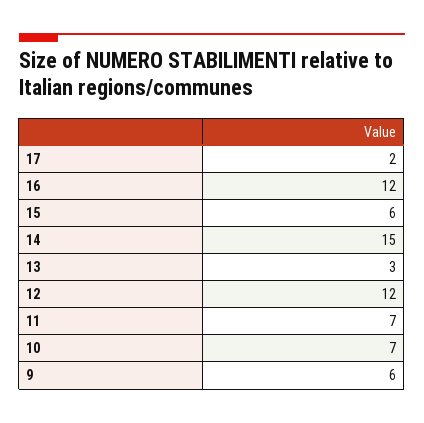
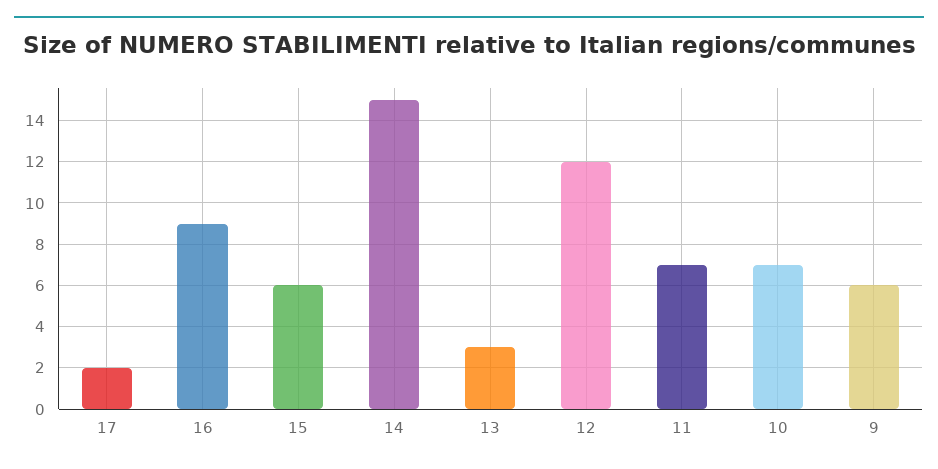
  {
    "17": 2,
-   "16": 12,
+   "16": 9,
    "15": 6,
    "14": 15,
    "13": 3,
    "12": 12,
    "11": 7,
    "10": 7,
    "9": 6
  }

